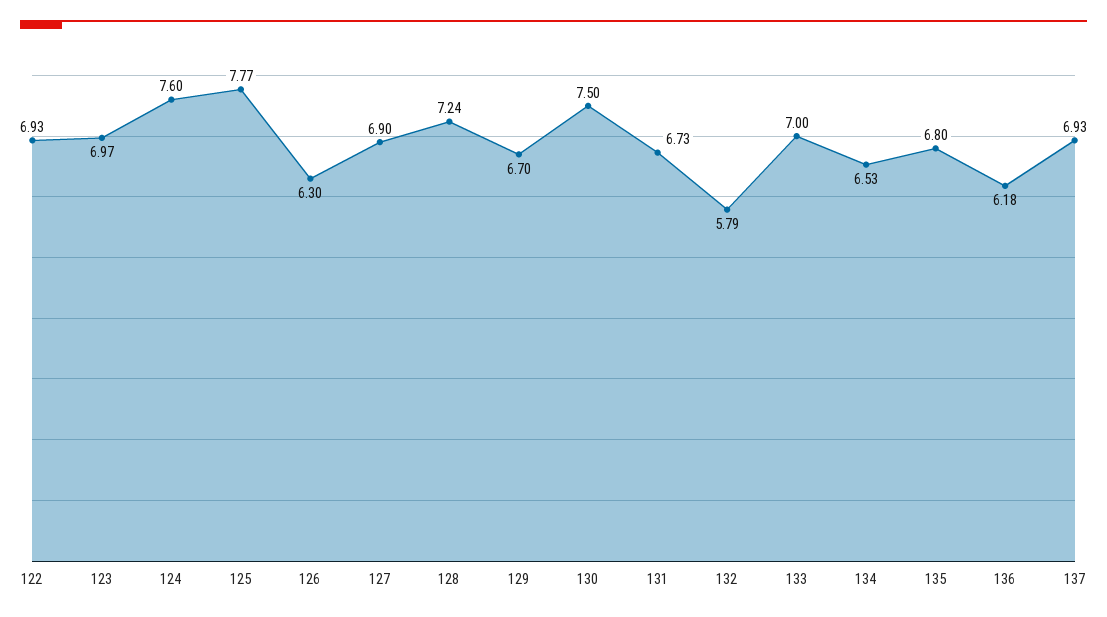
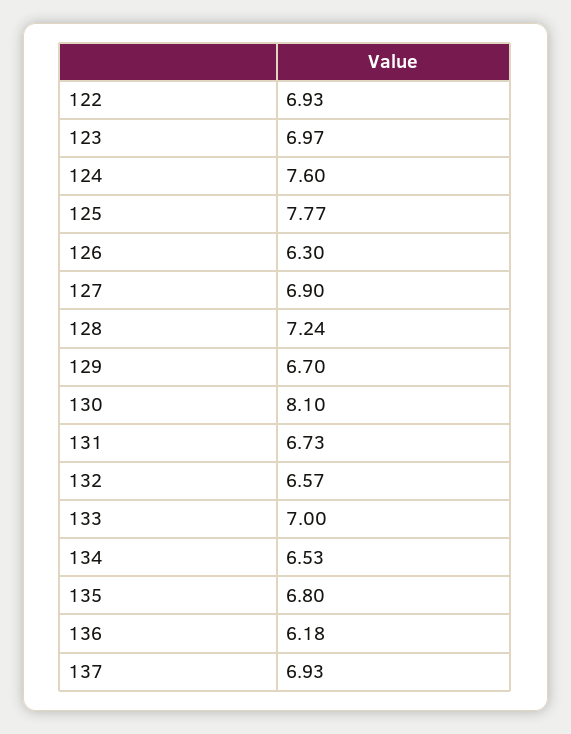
  {
    "122": 6.93,
    "123": 6.97,
    "124": 7.6,
    "125": 7.77,
    "126": 6.3,
    "127": 6.9,
    "128": 7.24,
    "129": 6.7,
-   "130": 7.5,
+   "130": 8.1,
    "131": 6.73,
-   "132": 5.79,
+   "132": 6.57,
    "133": 7,
    "134": 6.53,
    "135": 6.8,
    "136": 6.18,
    "137": 6.93
  }

